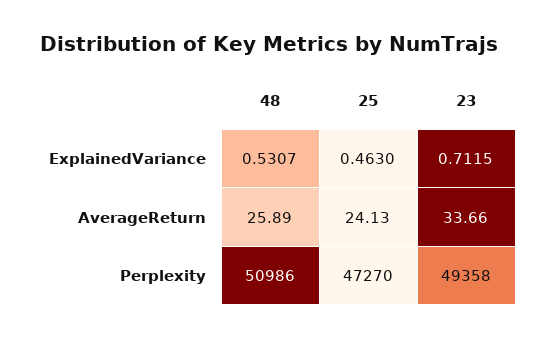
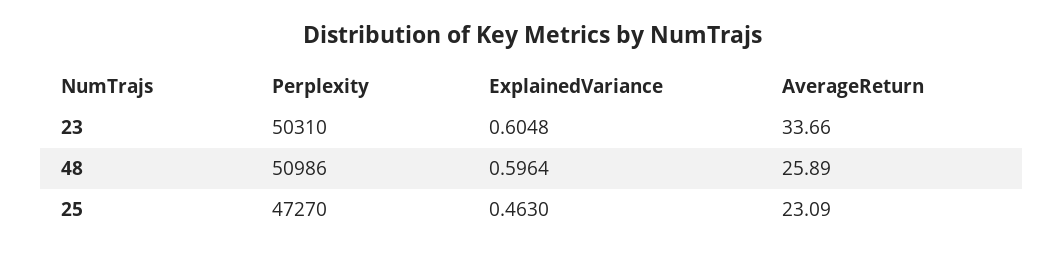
  {
    "48": {
-     "ExplainedVariance": 0.5307,
+     "ExplainedVariance": 0.5964,
      "AverageReturn": 25.89,
      "Perplexity": 50986
    },
    "25": {
      "ExplainedVariance": 0.463,
-     "AverageReturn": 24.13,
+     "AverageReturn": 23.09,
      "Perplexity": 47270
    },
    "23": {
-     "ExplainedVariance": 0.7115,
+     "ExplainedVariance": 0.6048,
      "AverageReturn": 33.66,
-     "Perplexity": 49358
+     "Perplexity": 50310
    }
  }

